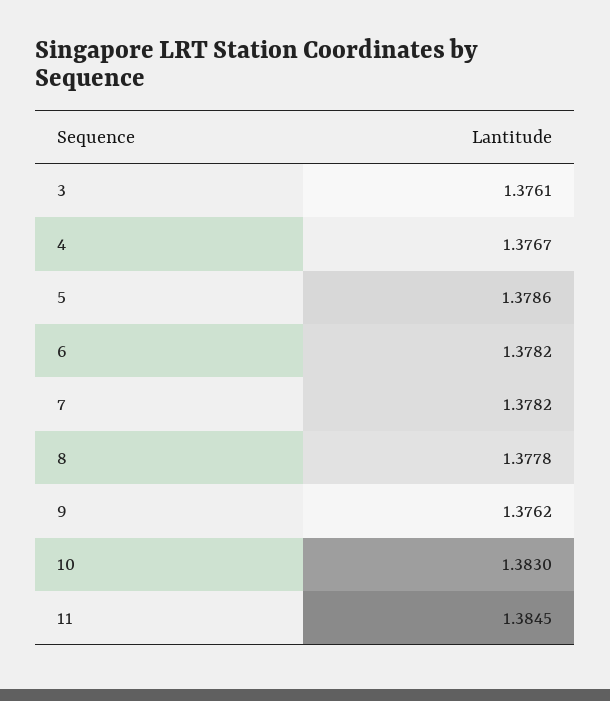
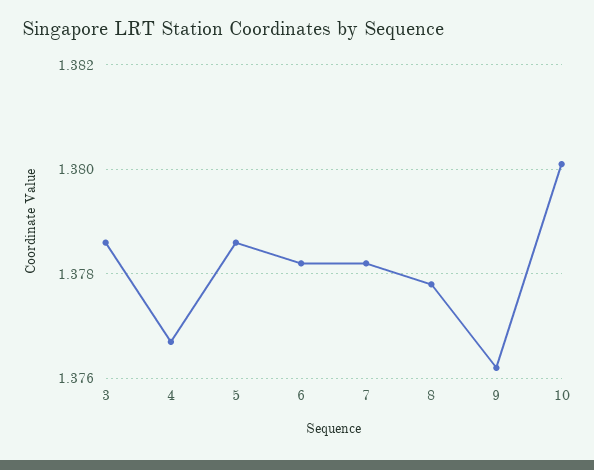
  {
-   "3": 1.3761,
+   "3": 1.3785,
    "4": 1.3767,
    "5": 1.3786,
    "6": 1.3782,
    "7": 1.3782,
    "8": 1.3778,
    "9": 1.3762,
-   "10": 1.383,
+   "10": 1.38
-   "11": 1.3845
  }

